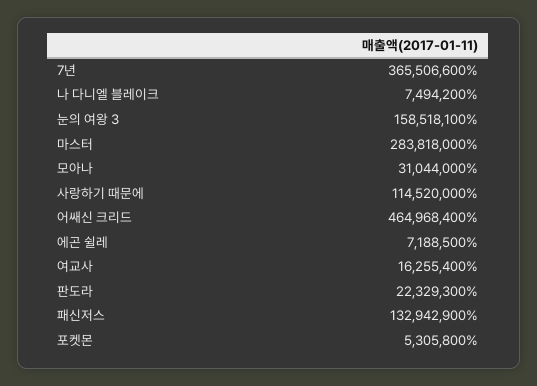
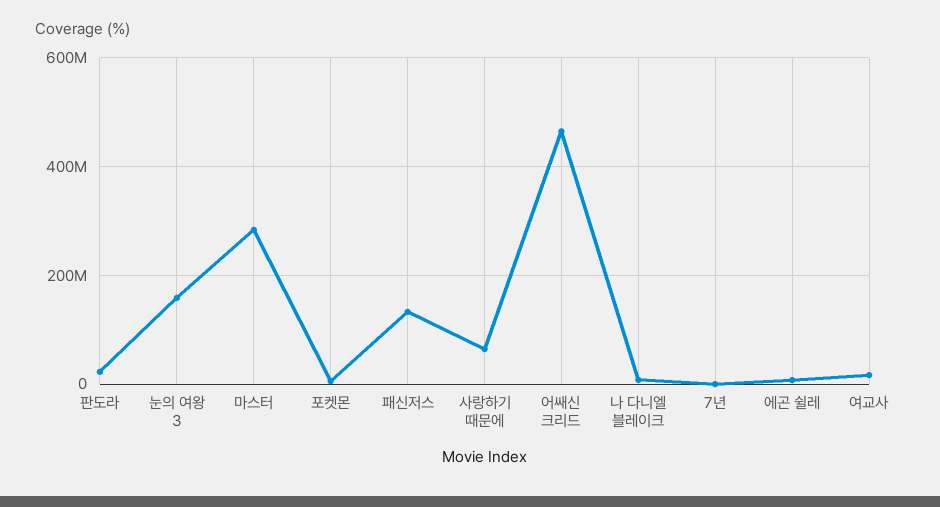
  {
-   "7년": 365506600,
+   "7년": 0,
    "나 다니엘 블레이크": 7494200,
    "눈의 여왕 3": 158518100,
    "마스터": 283818000,
-   "모아나": 31044000,
-   "사랑하기 때문에": 114520000,
+   "사랑하기 때문에": 60000000,
    "어쌔신 크리드": 464968400,
    "에곤 쉴레": 7188500,
    "여교사": 16255400,
    "판도라": 22329300,
    "패신저스": 132942900,
    "포켓몬": 5305800
  }

